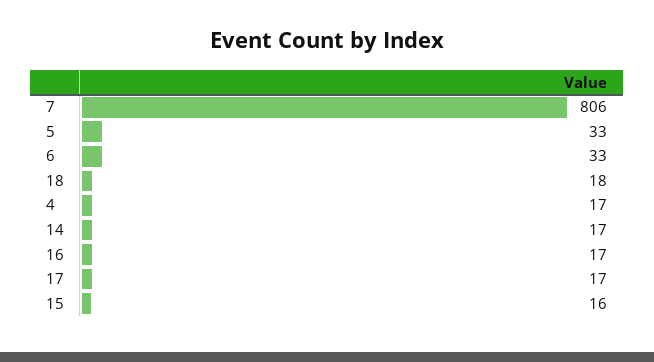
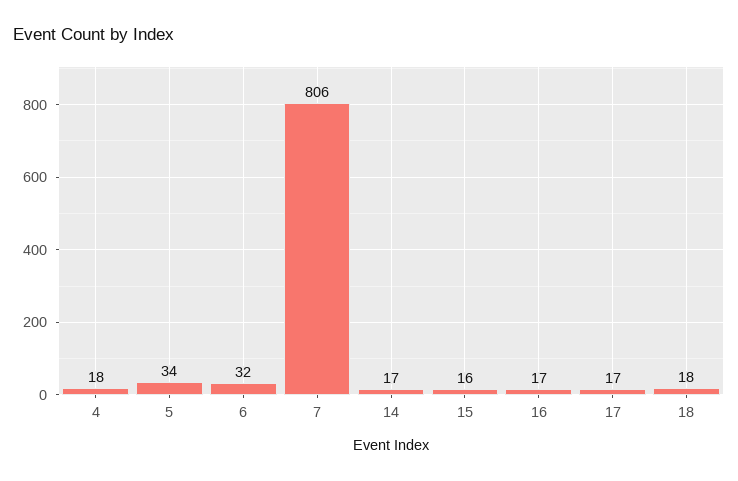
  {
    "7": 806,
-   "5": 33,
+   "5": 34,
-   "6": 33,
+   "6": 32,
    "18": 18,
-   "4": 17,
+   "4": 18,
    "14": 17,
    "16": 17,
    "17": 17,
    "15": 16
  }

